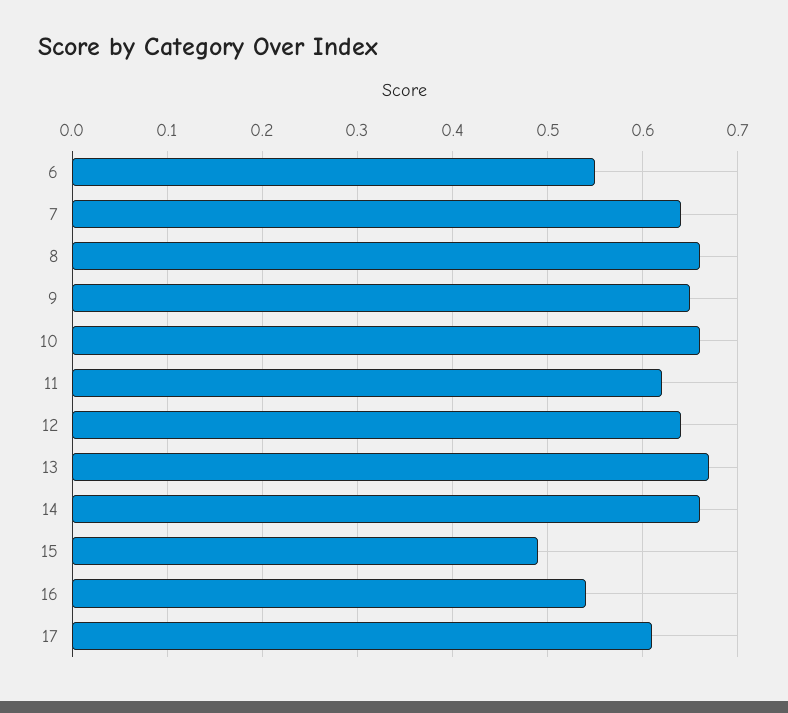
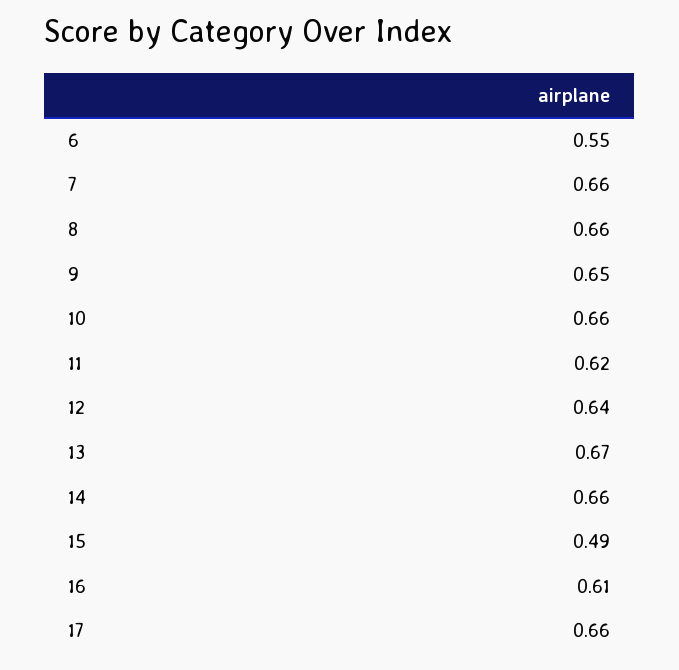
  {
    "6": 0.55,
-   "7": 0.64,
+   "7": 0.66,
    "8": 0.66,
    "9": 0.65,
    "10": 0.66,
    "11": 0.62,
    "12": 0.64,
    "13": 0.67,
    "14": 0.66,
    "15": 0.49,
-   "16": 0.54,
+   "16": 0.61,
-   "17": 0.61
+   "17": 0.66
  }

